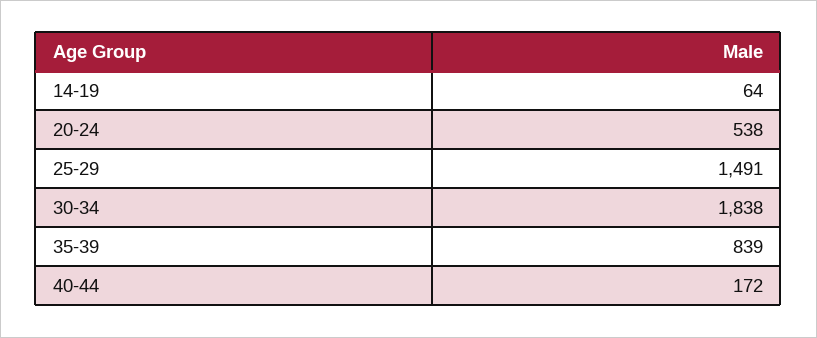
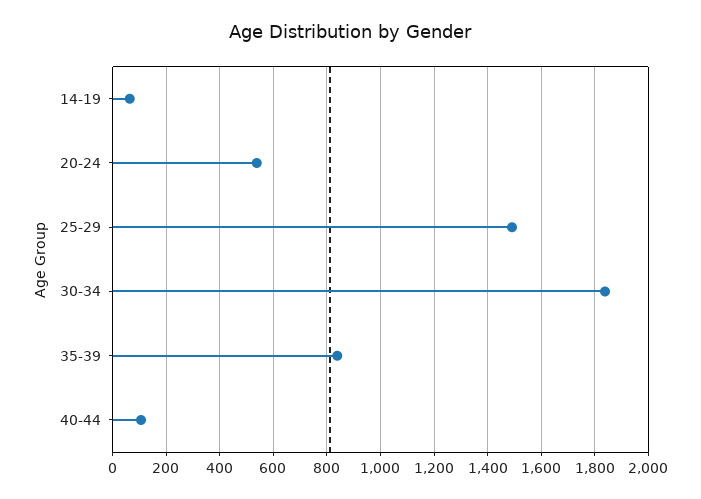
  {
    "14-19": 64,
    "20-24": 538,
    "25-29": 1491,
    "30-34": 1838,
    "35-39": 839,
-   "40-44": 172
+   "40-44": 100
  }

